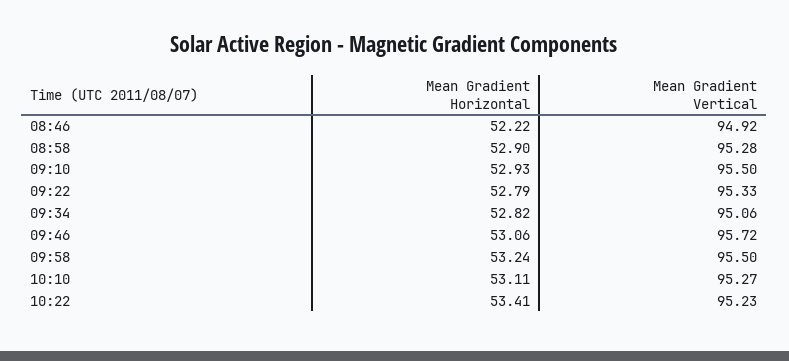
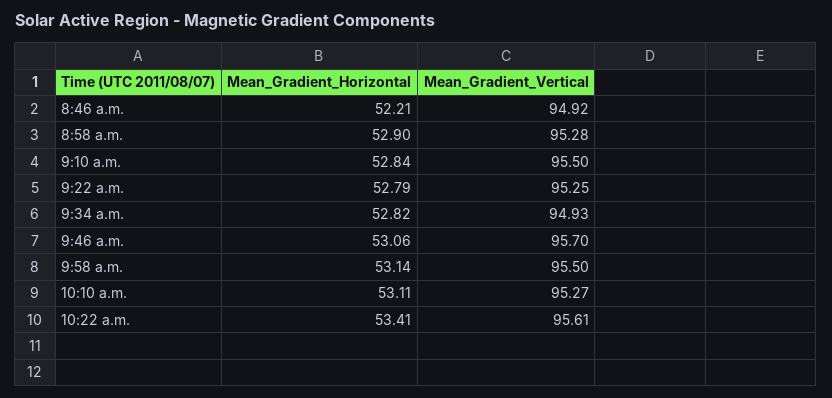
  {
    "Mean Gradient Horizontal": {
-     "08:46": 52.22,
+     "08:46": 52.21,
      "08:58": 52.9,
-     "09:10": 52.93,
+     "09:10": 52.84,
      "09:22": 52.79,
      "09:34": 52.82,
      "09:46": 53.06,
-     "09:58": 53.24,
+     "09:58": 53.14,
      "10:10": 53.11,
      "10:22": 53.41
    },
    "Mean Gradient Vertical": {
      "08:46": 94.92,
      "08:58": 95.28,
      "09:10": 95.5,
-     "09:22": 95.33,
+     "09:22": 95.25,
-     "09:34": 95.06,
+     "09:34": 94.93,
-     "09:46": 95.72,
+     "09:46": 95.7,
      "09:58": 95.5,
      "10:10": 95.27,
-     "10:22": 95.23
+     "10:22": 95.61
    }
  }

